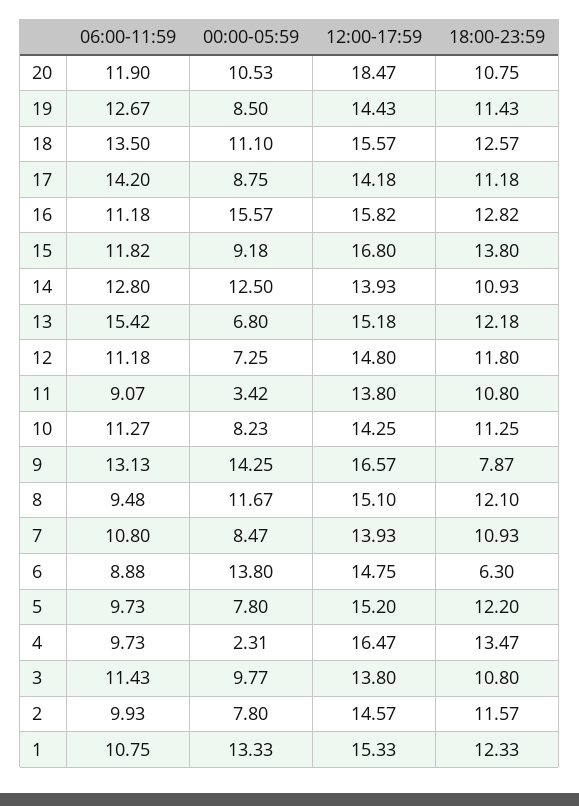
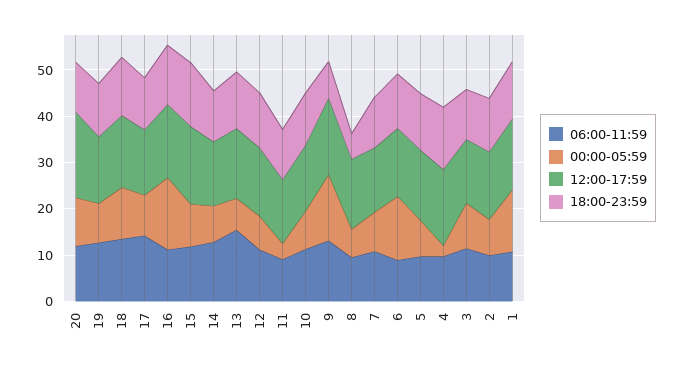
  {
    "06:00-11:59": {
      "20": 11.9,
      "19": 12.67,
      "18": 13.5,
      "17": 14.2,
      "16": 11.18,
      "15": 11.82,
      "14": 12.8,
      "13": 15.42,
      "12": 11.18,
      "11": 9.07,
      "10": 11.27,
      "9": 13.13,
      "8": 9.48,
      "7": 10.8,
      "6": 8.88,
      "5": 9.73,
      "4": 9.73,
      "3": 11.43,
      "2": 9.93,
      "1": 10.75
    },
    "00:00-05:59": {
      "20": 10.53,
      "19": 8.5,
      "18": 11.1,
      "17": 8.75,
      "16": 15.57,
      "15": 9.18,
-     "14": 12.5,
+     "14": 8,
      "13": 6.8,
      "12": 7.25,
      "11": 3.42,
      "10": 8.23,
      "9": 14.25,
-     "8": 11.67,
+     "8": 6,
      "7": 8.47,
      "6": 13.8,
      "5": 7.8,
      "4": 2.31,
      "3": 9.77,
      "2": 7.8,
      "1": 13.33
    },
    "12:00-17:59": {
      "20": 18.47,
      "19": 14.43,
      "18": 15.57,
      "17": 14.18,
      "16": 15.82,
      "15": 16.8,
      "14": 13.93,
      "13": 15.18,
      "12": 14.8,
      "11": 13.8,
      "10": 14.25,
      "9": 16.57,
      "8": 15.1,
      "7": 13.93,
      "6": 14.75,
      "5": 15.2,
      "4": 16.47,
      "3": 13.8,
      "2": 14.57,
      "1": 15.33
    },
    "18:00-23:59": {
      "20": 10.75,
      "19": 11.43,
      "18": 12.57,
      "17": 11.18,
      "16": 12.82,
      "15": 13.8,
      "14": 10.93,
      "13": 12.18,
      "12": 11.8,
      "11": 10.8,
      "10": 11.25,
      "9": 7.87,
-     "8": 12.1,
+     "8": 6,
      "7": 10.93,
-     "6": 6.3,
+     "6": 12,
      "5": 12.2,
      "4": 13.47,
      "3": 10.8,
      "2": 11.57,
      "1": 12.33
    }
  }

